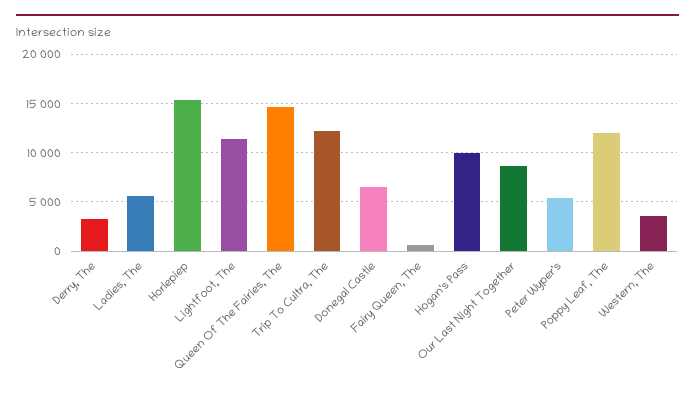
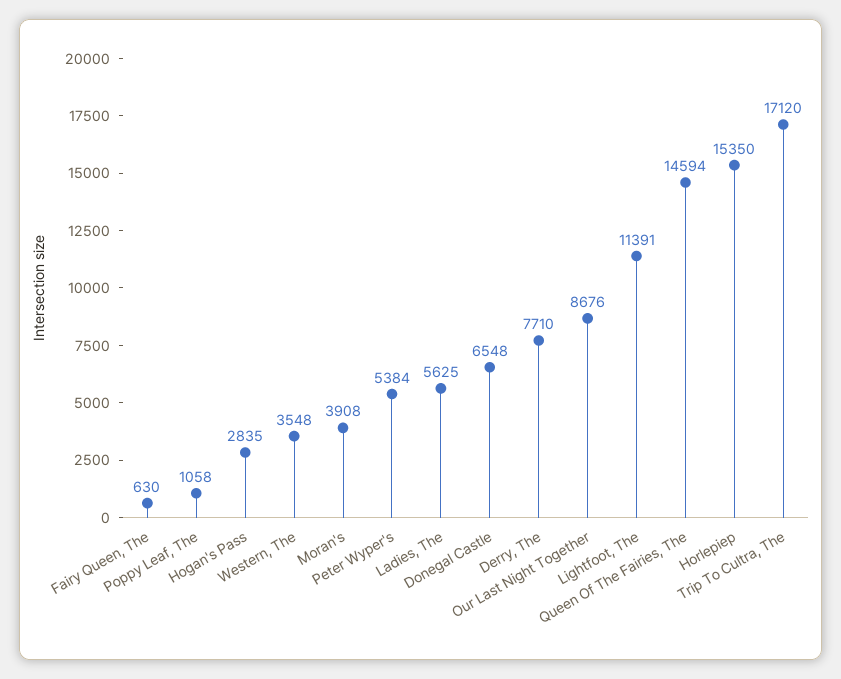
  {
-   "Derry, The": 3000,
+   "Derry, The": 7710,
    "Ladies, The": 5625,
    "Horlepiep": 15350,
    "Lightfoot, The": 11391,
    "Queen Of The Fairies, The": 14594,
-   "Trip To Cultra, The": 12000,
+   "Trip To Cultra, The": 17120,
    "Donegal Castle": 6548,
    "Fairy Queen, The": 630,
-   "Hogan's Pass": 10000,
+   "Hogan's Pass": 2835,
    "Our Last Night Together": 8676,
    "Peter Wyper's": 5384,
-   "Poppy Leaf, The": 12000,
+   "Poppy Leaf, The": 1058,
-   "Western, The": 3548
+   "Western, The": 3548,
+   "Moran's": 3908
  }

